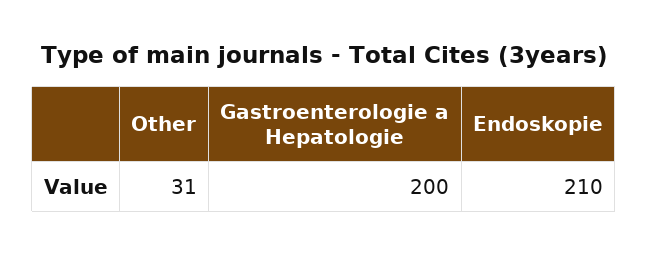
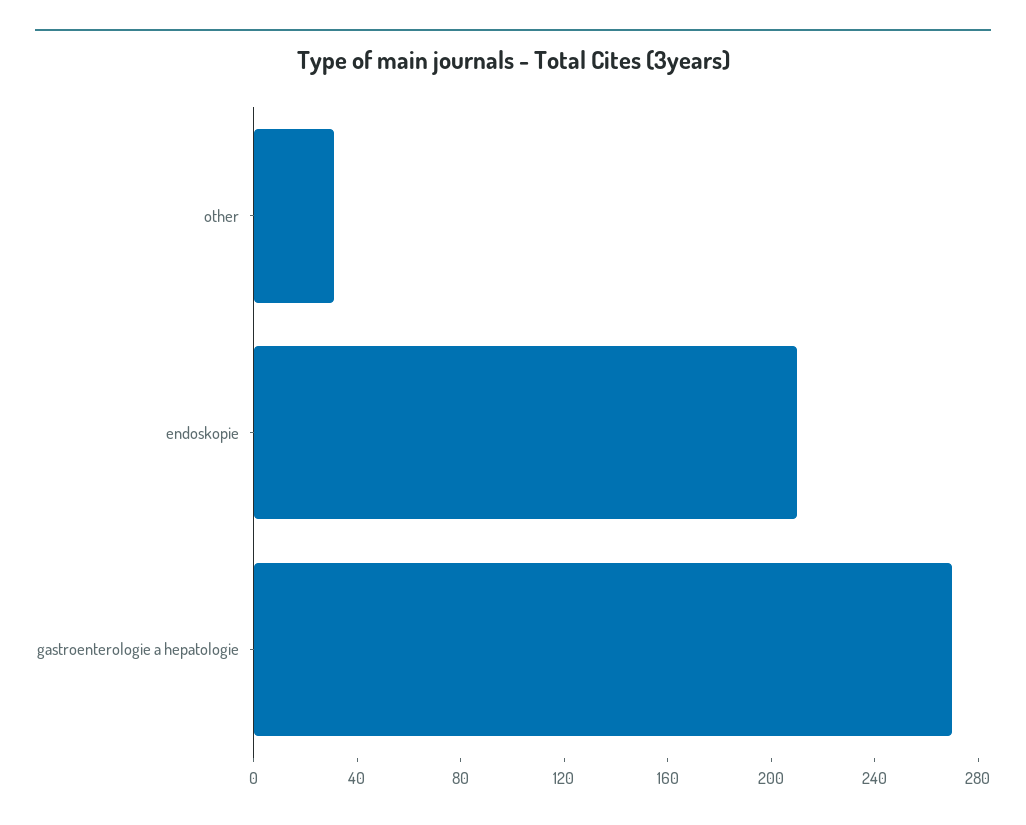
  {
    "Other": 31,
-   "Gastroenterologie a Hepatologie": 200,
+   "Gastroenterologie a Hepatologie": 270,
    "Endoskopie": 210
  }

